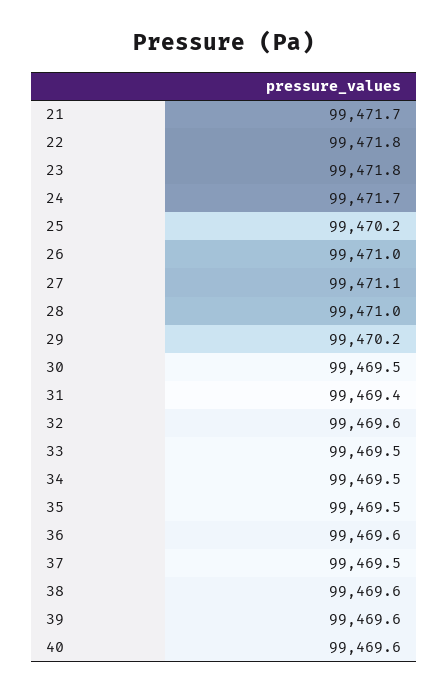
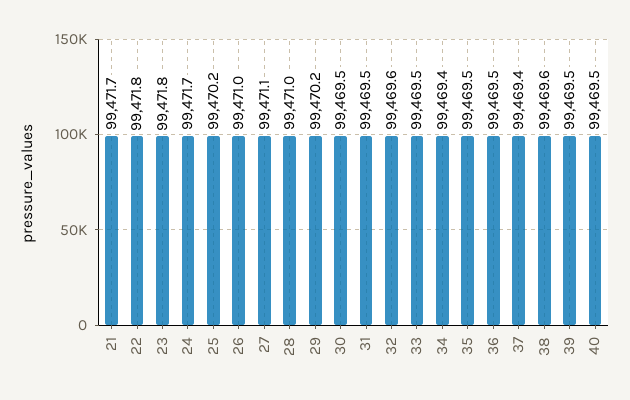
  {
    "21": 99471.7,
    "22": 99471.8,
    "23": 99471.8,
    "24": 99471.7,
    "25": 99470.2,
    "26": 99471,
    "27": 99471.1,
    "28": 99471,
    "29": 99470.2,
    "30": 99469.5,
-   "31": 99469.4,
+   "31": 99469.5,
    "32": 99469.6,
    "33": 99469.5,
-   "34": 99469.5,
+   "34": 99469.4,
    "35": 99469.5,
-   "36": 99469.6,
+   "36": 99469.5,
-   "37": 99469.5,
+   "37": 99469.4,
    "38": 99469.6,
-   "39": 99469.6,
+   "39": 99469.5,
-   "40": 99469.6
+   "40": 99469.5
  }

